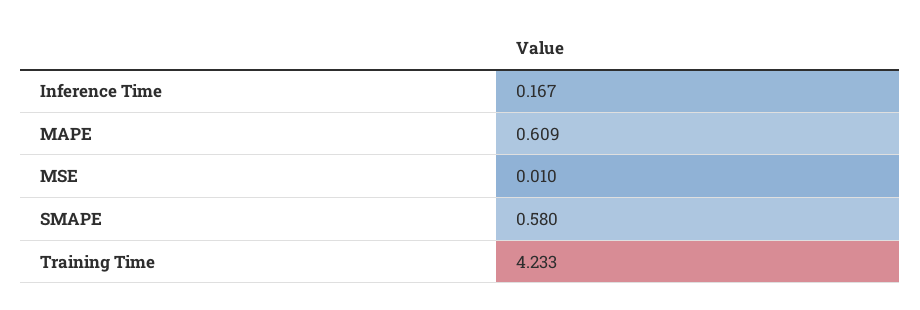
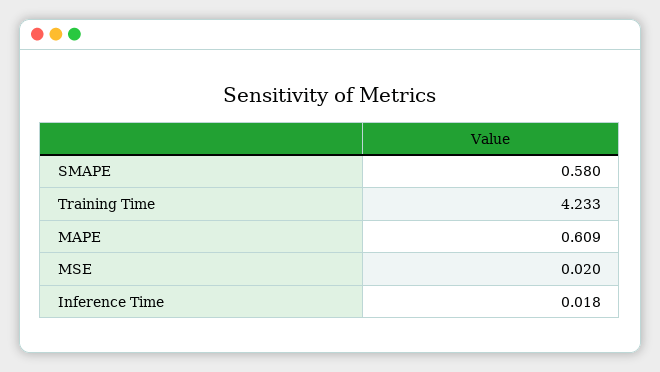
  {
-   "Inference Time": 0.167,
+   "Inference Time": 0.018,
    "MAPE": 0.609,
-   "MSE": 0.01,
+   "MSE": 0.02,
    "SMAPE": 0.58,
    "Training Time": 4.233
  }

